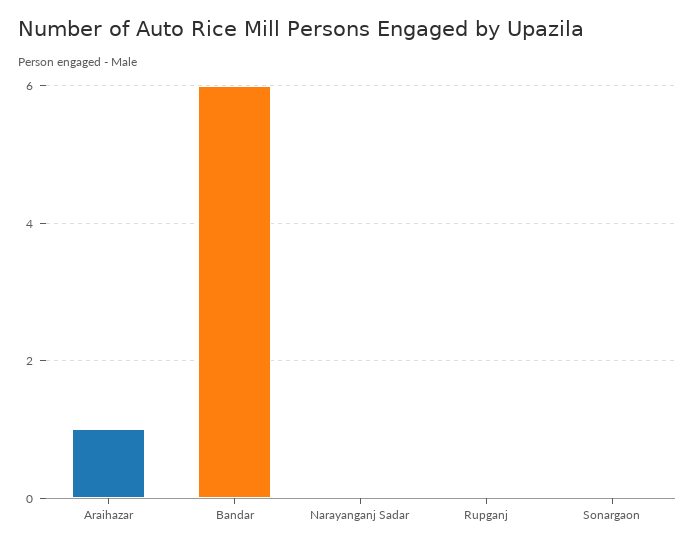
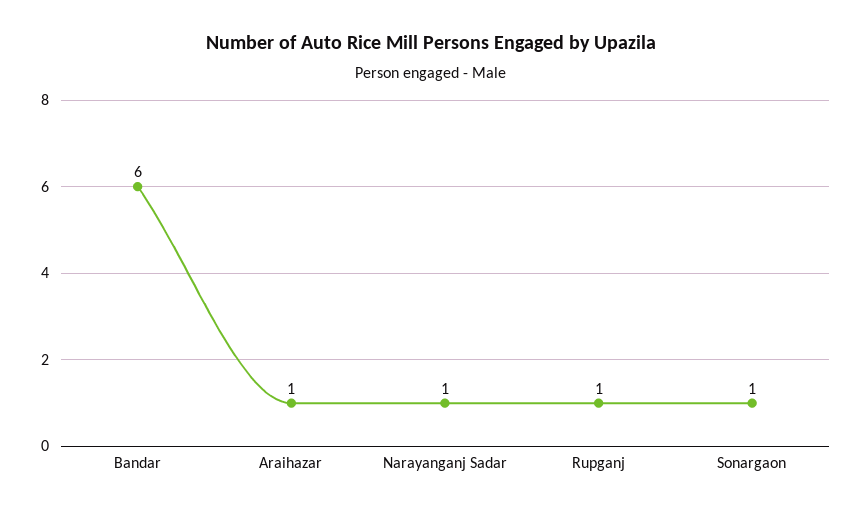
  {
    "Araihazar": 1,
    "Bandar": 6,
-   "Narayanganj Sadar": 0,
+   "Narayanganj Sadar": 1,
-   "Rupganj": 0,
+   "Rupganj": 1,
-   "Sonargaon": 0
+   "Sonargaon": 1
  }

